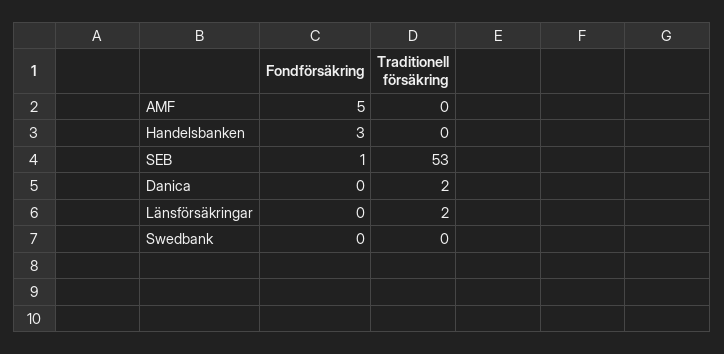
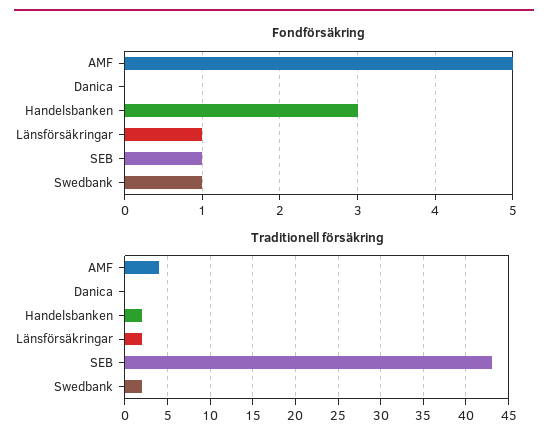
  {
    "Fondförsäkring": {
      "AMF": 5,
      "Handelsbanken": 3,
      "SEB": 1,
      "Danica": 0,
-     "Länsförsäkringar": 0,
+     "Länsförsäkringar": 1,
-     "Swedbank": 0
+     "Swedbank": 1
    },
    "Traditionell försäkring": {
-     "AMF": 0,
+     "AMF": 4,
-     "Handelsbanken": 0,
+     "Handelsbanken": 2,
-     "SEB": 53,
+     "SEB": 43,
-     "Danica": 2,
+     "Danica": 0,
      "Länsförsäkringar": 2,
-     "Swedbank": 0
+     "Swedbank": 2
    }
  }

